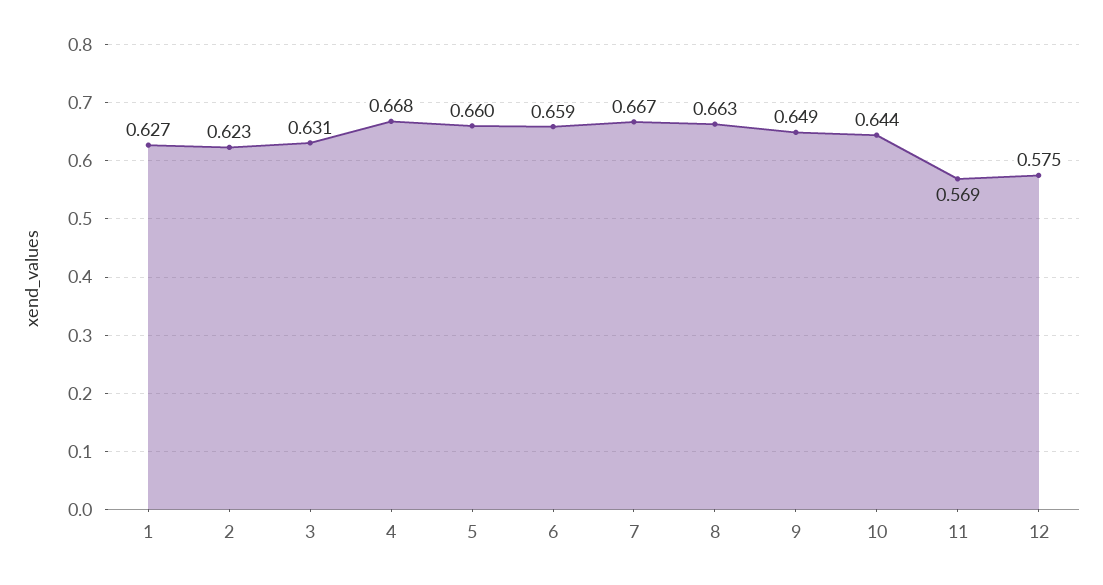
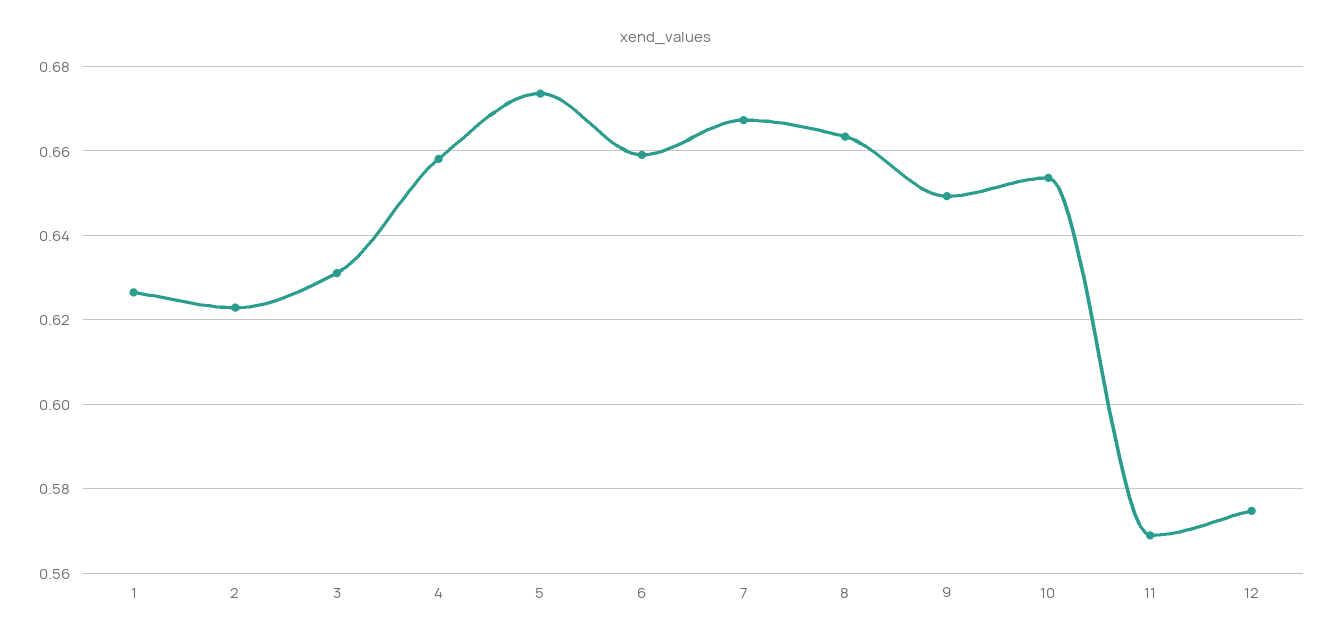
  {
    "1": 0.627,
    "2": 0.623,
    "3": 0.631,
-   "4": 0.668,
+   "4": 0.658,
-   "5": 0.66,
+   "5": 0.674,
    "6": 0.659,
    "7": 0.667,
    "8": 0.663,
    "9": 0.649,
-   "10": 0.644,
+   "10": 0.654,
    "11": 0.569,
    "12": 0.575
  }

